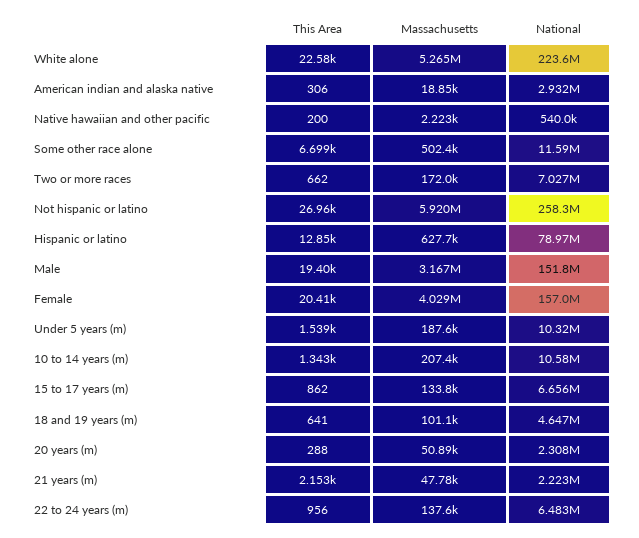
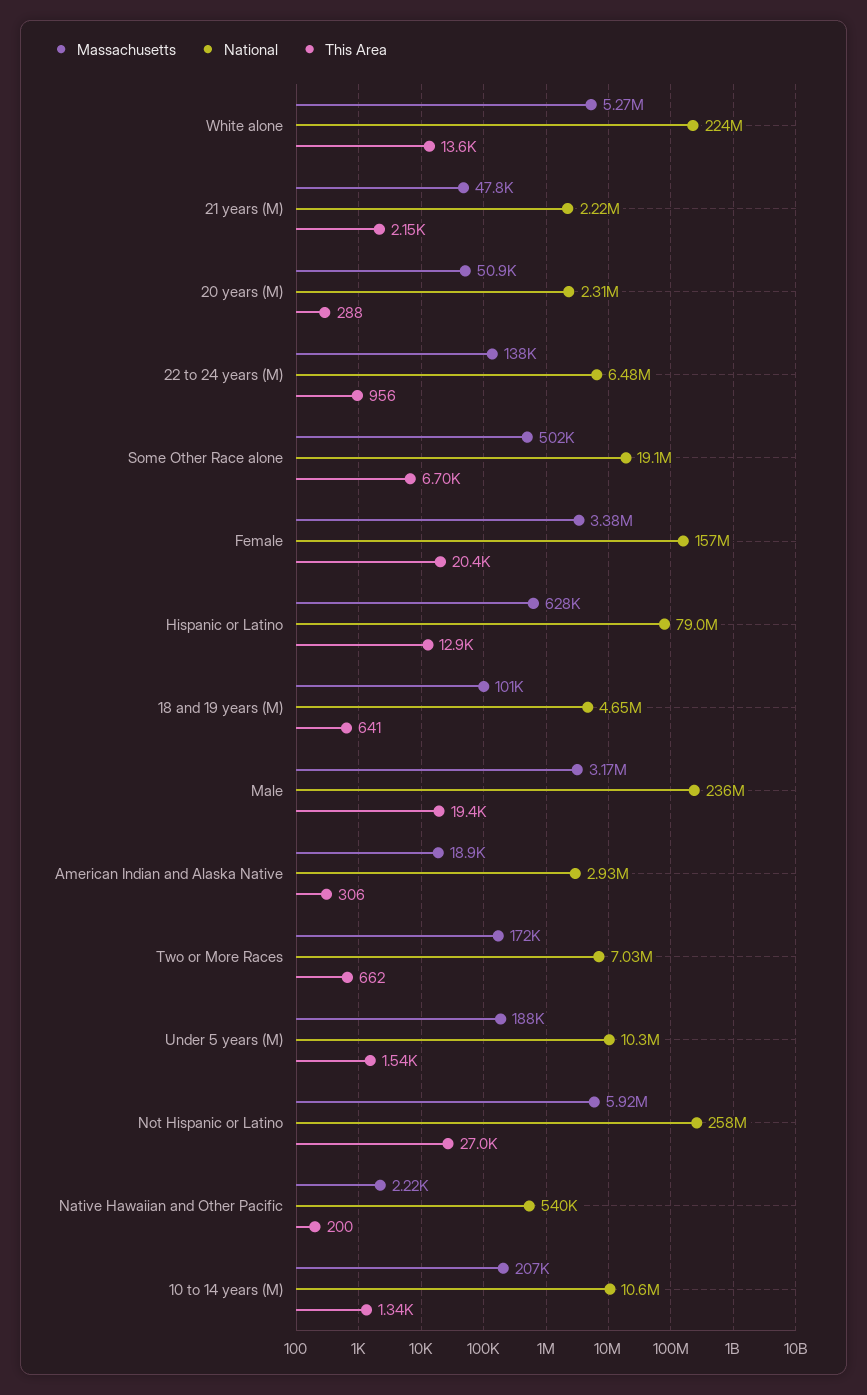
  {
    "This Area": {
-     "White alone": 22580,
+     "White alone": 13600,
      "American indian and alaska native": 306,
      "Native hawaiian and other pacific": 200,
      "Some other race alone": 6699,
      "Two or more races": 662,
      "Not hispanic or latino": 26960,
      "Hispanic or latino": 12850,
      "Male": 19400,
      "Female": 20410,
      "Under 5 years (m)": 1539,
      "10 to 14 years (m)": 1343,
-     "15 to 17 years (m)": 862,
      "18 and 19 years (m)": 641,
      "20 years (m)": 288,
      "21 years (m)": 2153,
      "22 to 24 years (m)": 956
    },
    "Massachusetts": {
      "White alone": 5265000,
      "American indian and alaska native": 18850,
      "Native hawaiian and other pacific": 2223,
      "Some other race alone": 502400,
      "Two or more races": 172000,
      "Not hispanic or latino": 5920000,
      "Hispanic or latino": 627700,
      "Male": 3167000,
-     "Female": 4029000,
+     "Female": 3380000,
      "Under 5 years (m)": 187600,
      "10 to 14 years (m)": 207400,
-     "15 to 17 years (m)": 133800,
      "18 and 19 years (m)": 101100,
      "20 years (m)": 50890,
      "21 years (m)": 47780,
      "22 to 24 years (m)": 137600
    },
    "National": {
      "White alone": 223600000,
      "American indian and alaska native": 2932000,
      "Native hawaiian and other pacific": 540000,
-     "Some other race alone": 11590000,
+     "Some other race alone": 19100000,
      "Two or more races": 7027000,
      "Not hispanic or latino": 258300000,
      "Hispanic or latino": 78970000,
-     "Male": 151800000,
+     "Male": 236000000,
      "Female": 157000000,
      "Under 5 years (m)": 10320000,
      "10 to 14 years (m)": 10580000,
-     "15 to 17 years (m)": 6656000,
      "18 and 19 years (m)": 4647000,
      "20 years (m)": 2308000,
      "21 years (m)": 2223000,
      "22 to 24 years (m)": 6483000
    }
  }

